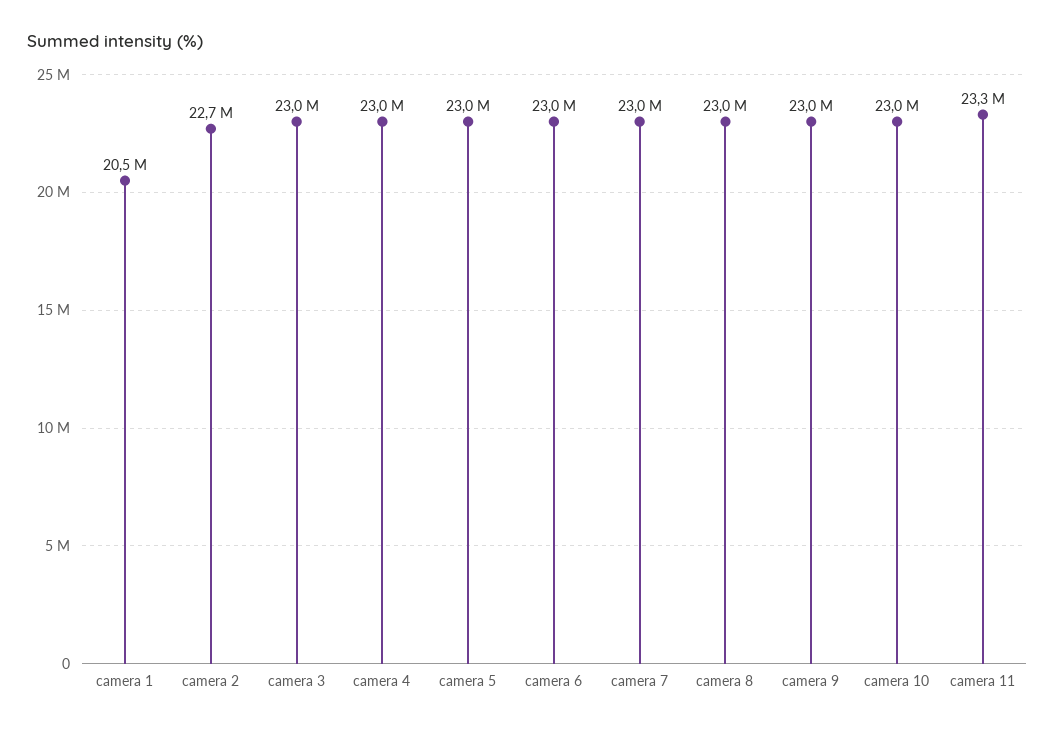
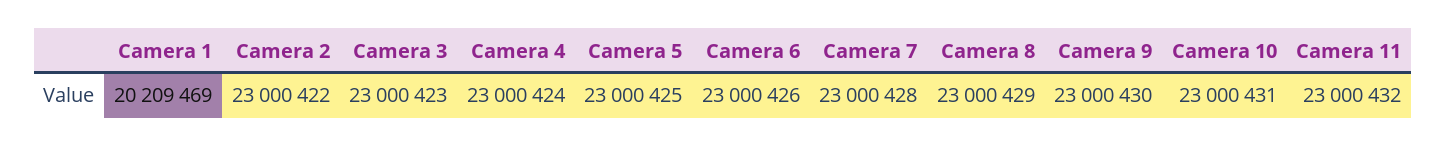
  {
-   "camera 1": 20500000,
+   "camera 1": 20209469,
-   "camera 2": 22700000,
+   "camera 2": 23000422,
    "camera 3": 23000423,
    "camera 4": 23000424,
    "camera 5": 23000425,
    "camera 6": 23000426,
    "camera 7": 23000428,
    "camera 8": 23000429,
    "camera 9": 23000430,
    "camera 10": 23000431,
-   "camera 11": 23300000
+   "camera 11": 23000432
  }

